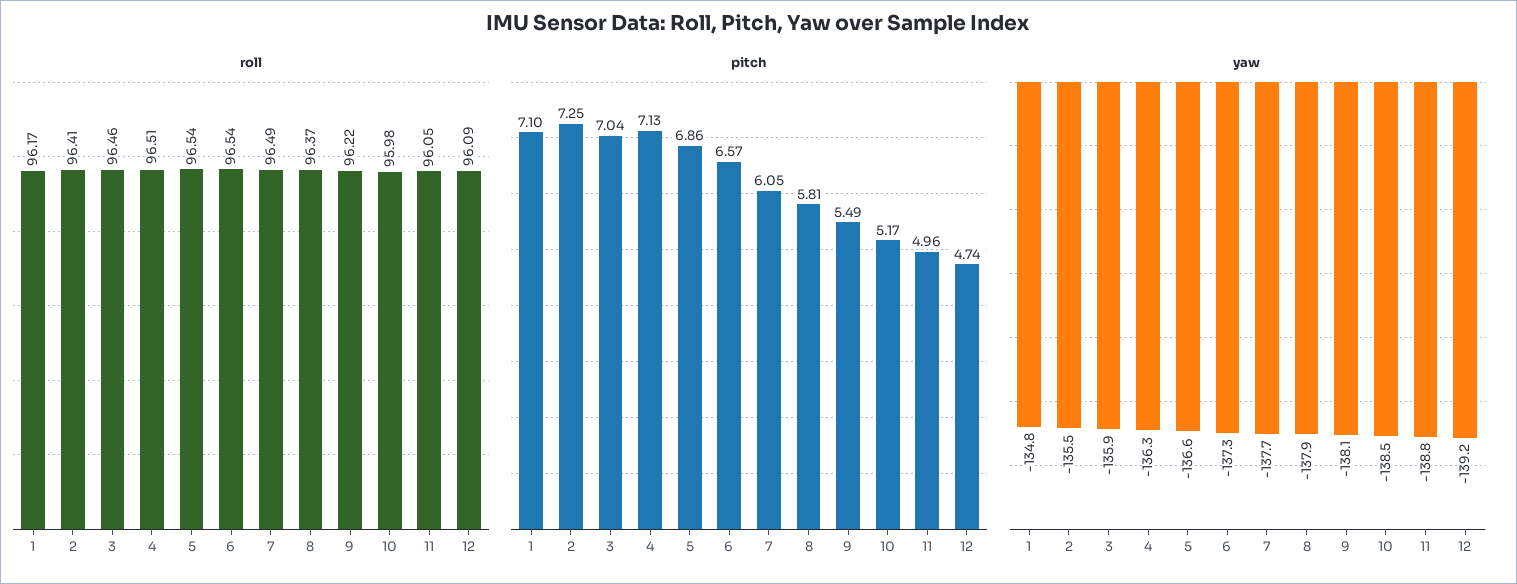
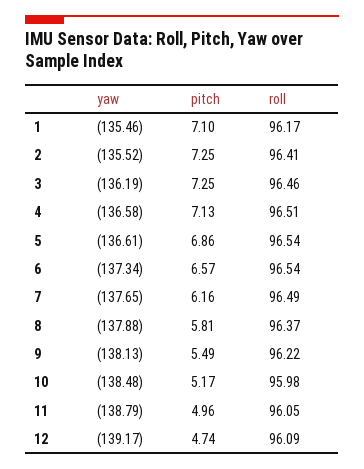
  {
    "roll": {
      "1": 96.17,
      "2": 96.41,
      "3": 96.46,
      "4": 96.51,
      "5": 96.54,
      "6": 96.54,
      "7": 96.49,
      "8": 96.37,
      "9": 96.22,
      "10": 95.98,
      "11": 96.05,
      "12": 96.09
    },
    "pitch": {
      "1": 7.1,
      "2": 7.25,
-     "3": 7.04,
+     "3": 7.25,
      "4": 7.13,
      "5": 6.86,
      "6": 6.57,
-     "7": 6.05,
+     "7": 6.16,
      "8": 5.81,
      "9": 5.49,
      "10": 5.17,
      "11": 4.96,
      "12": 4.74
    },
    "yaw": {
-     "1": -134.8,
+     "1": -135.46,
      "2": -135.52,
-     "3": -135.9,
+     "3": -136.19,
-     "4": -136.3,
+     "4": -136.58,
      "5": -136.61,
      "6": -137.34,
      "7": -137.65,
      "8": -137.88,
      "9": -138.13,
      "10": -138.48,
      "11": -138.79,
      "12": -139.17
    }
  }

